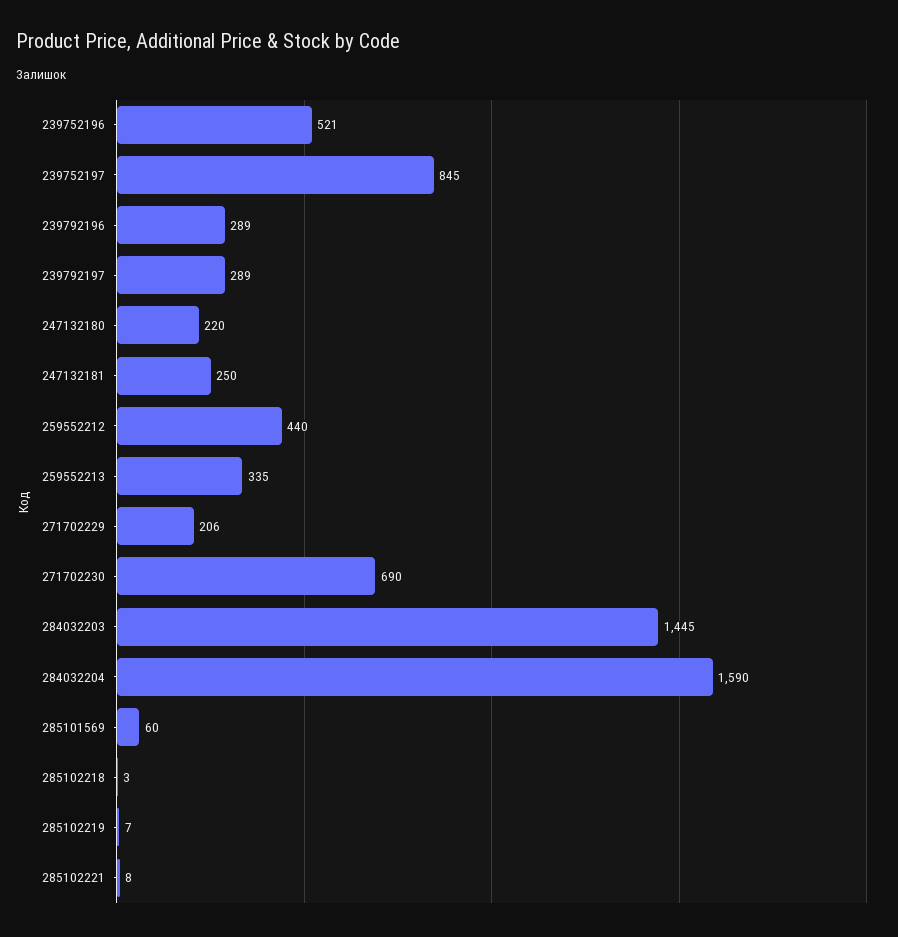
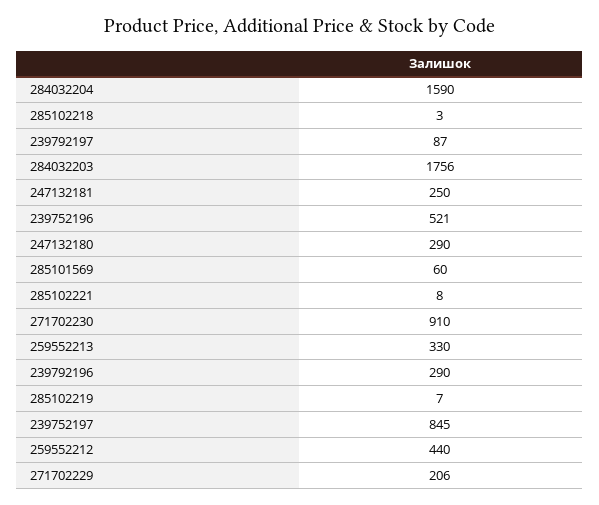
  {
    "239752196": 521,
    "239752197": 845,
-   "239792196": 289,
+   "239792196": 290,
-   "239792197": 289,
+   "239792197": 87,
-   "247132180": 220,
+   "247132180": 290,
    "247132181": 250,
    "259552212": 440,
-   "259552213": 335,
+   "259552213": 330,
    "271702229": 206,
-   "271702230": 690,
+   "271702230": 910,
-   "284032203": 1445,
+   "284032203": 1756,
    "284032204": 1590,
    "285101569": 60,
    "285102218": 3,
    "285102219": 7,
    "285102221": 8
  }

